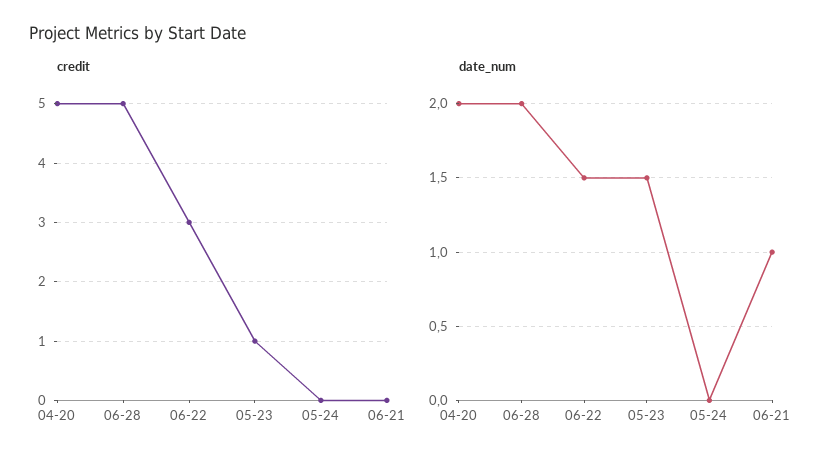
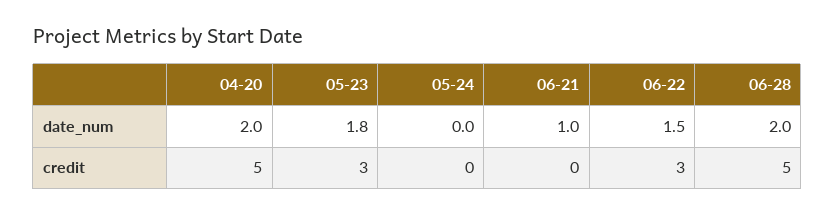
  {
    "credit": {
      "04-20": 5,
      "06-28": 5,
      "06-22": 3,
-     "05-23": 1,
+     "05-23": 3,
      "05-24": 0,
      "06-21": 0
    },
    "date_num": {
      "04-20": 2,
      "06-28": 2,
      "06-22": 1.5,
-     "05-23": 1.5,
+     "05-23": 1.8,
      "05-24": 0,
      "06-21": 1
    }
  }

